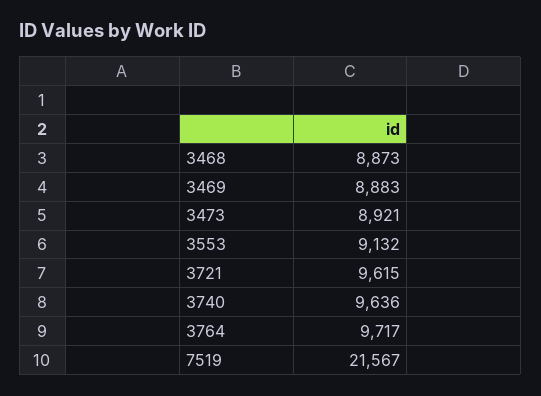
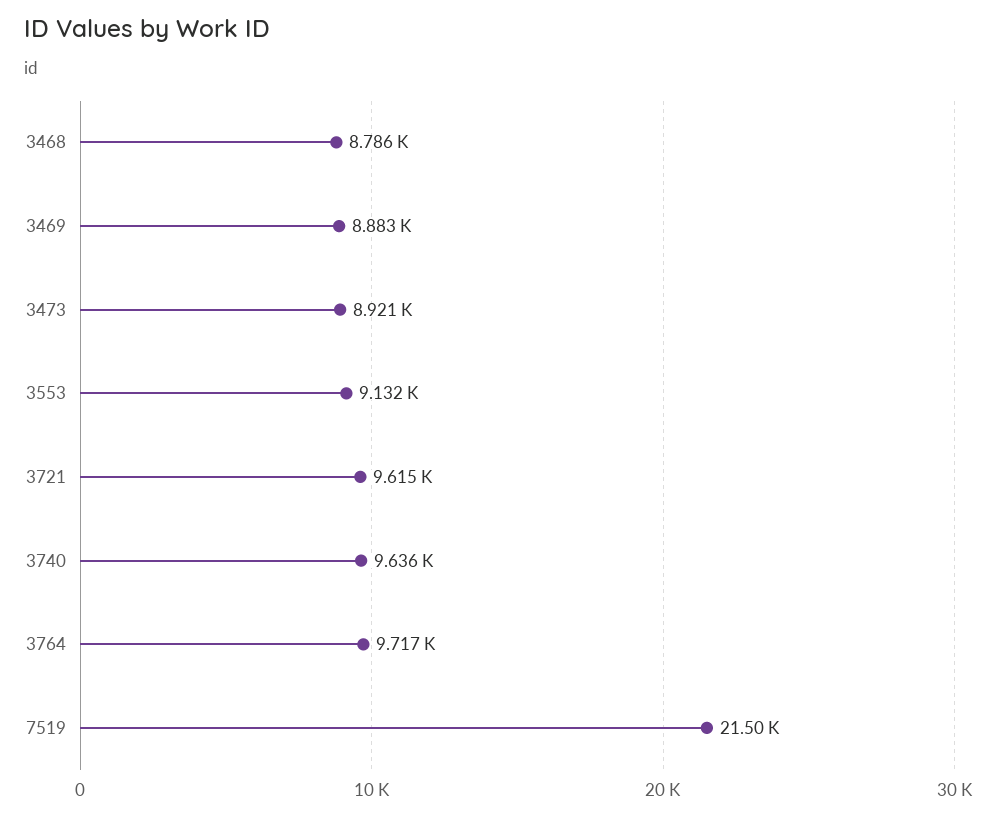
  {
-   "3468": 8873,
+   "3468": 8786,
    "3469": 8883,
    "3473": 8921,
    "3553": 9132,
    "3721": 9615,
    "3740": 9636,
    "3764": 9717,
-   "7519": 21567
+   "7519": 21500
  }

